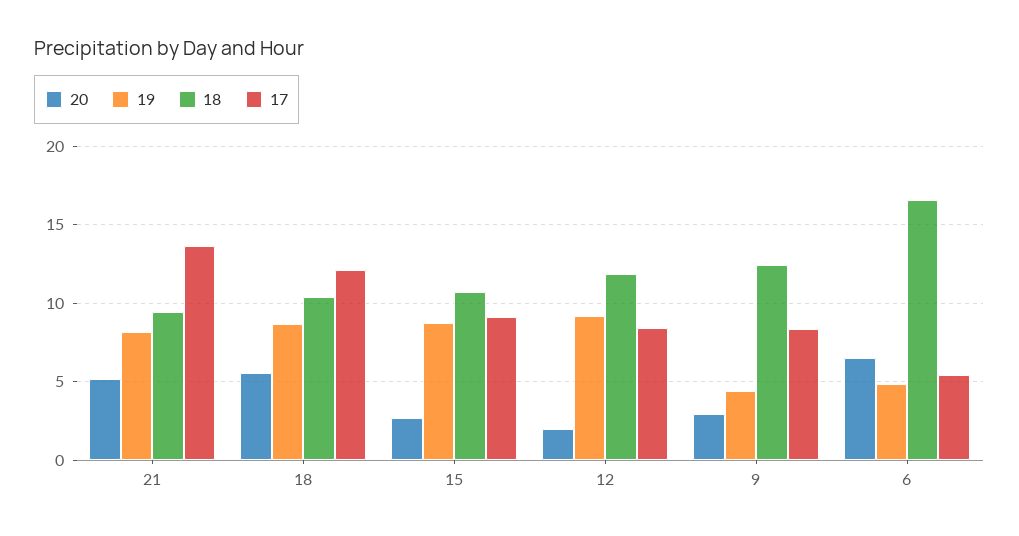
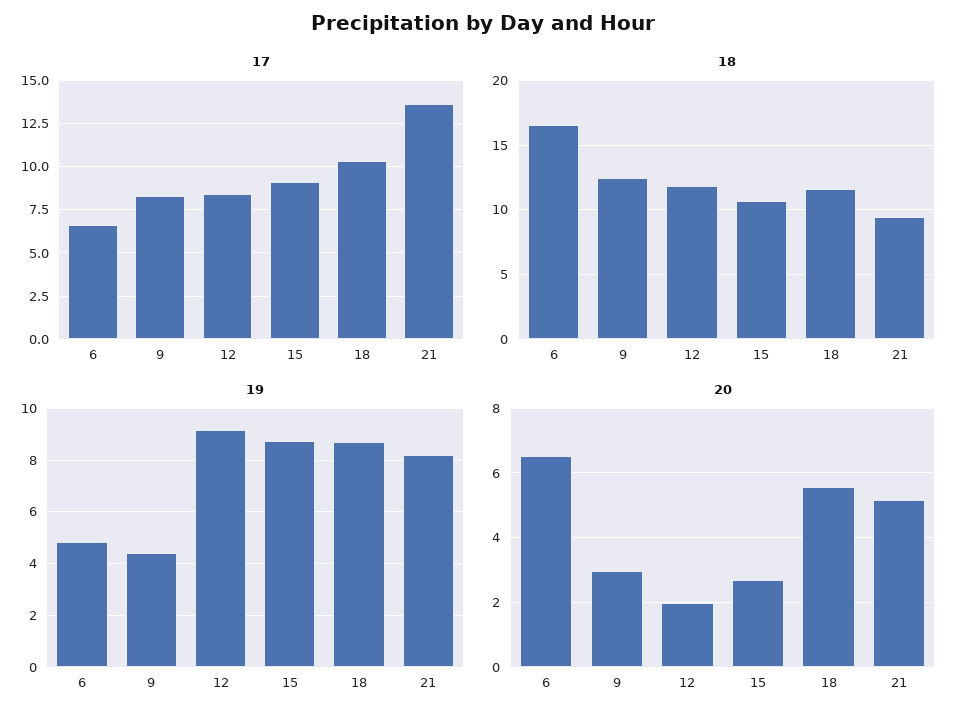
  {
    "20": {
      "21": 5.2,
      "18": 5.6,
      "15": 2.8,
      "12": 2,
      "9": 3,
      "6": 6.6
    },
    "19": {
      "21": 8.25,
      "18": 8.75,
      "15": 8.75,
      "12": 9.25,
      "9": 4.5,
      "6": 4.75
    },
    "18": {
      "21": 9.5,
-     "18": 10.5,
+     "18": 11.5,
      "15": 10.5,
      "12": 12,
      "9": 12.5,
      "6": 16.5
    },
    "17": {
      "21": 13.5,
-     "18": 12,
+     "18": 10.5,
      "15": 9,
      "12": 8.5,
      "9": 8.5,
-     "6": 5.5
+     "6": 6.5
    }
  }

